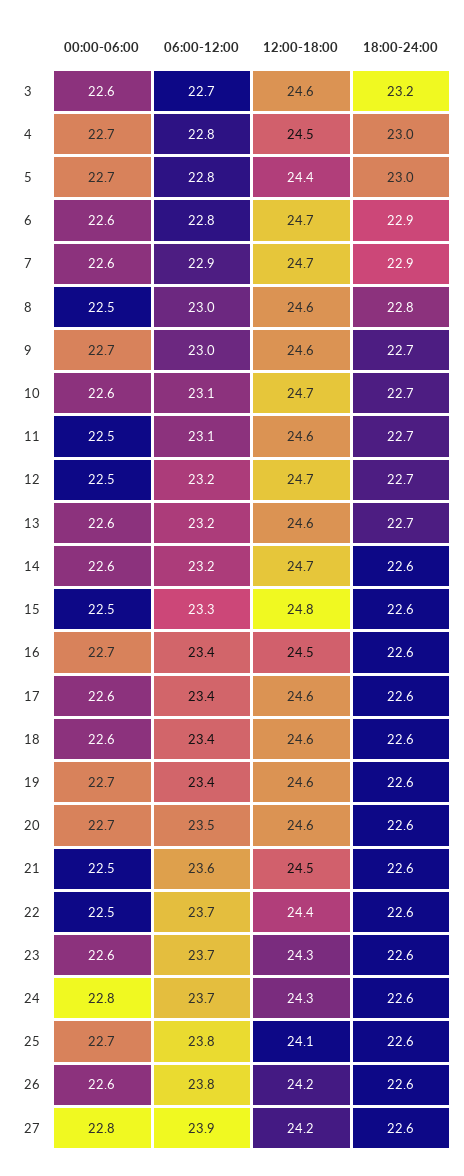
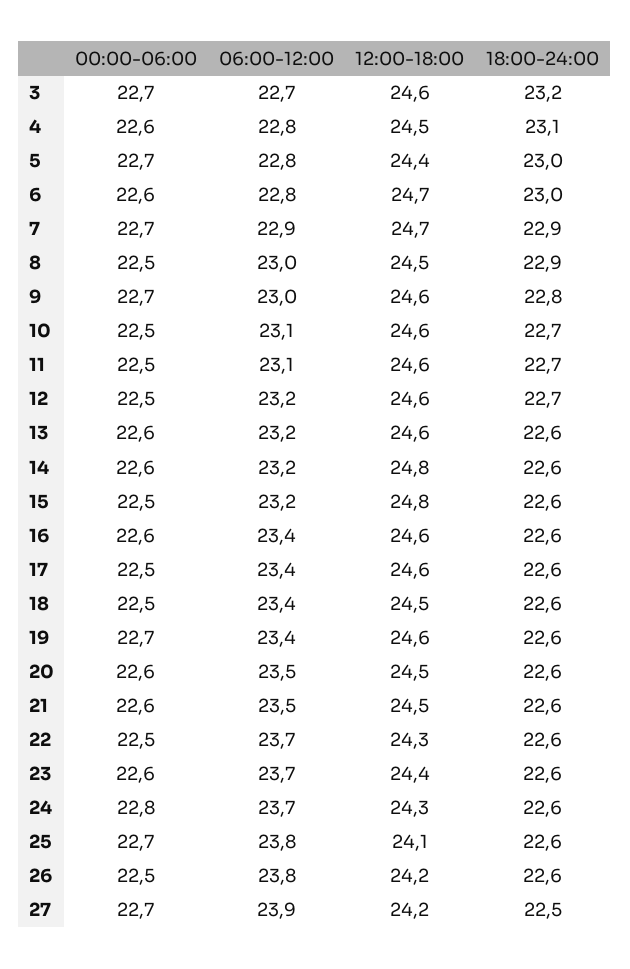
  {
    "00:00-06:00": {
-     "3": 22.6,
+     "3": 22.7,
-     "4": 22.7,
+     "4": 22.6,
      "5": 22.7,
      "6": 22.6,
-     "7": 22.6,
+     "7": 22.7,
      "8": 22.5,
      "9": 22.7,
-     "10": 22.6,
+     "10": 22.5,
      "11": 22.5,
      "12": 22.5,
      "13": 22.6,
      "14": 22.6,
      "15": 22.5,
-     "16": 22.7,
+     "16": 22.6,
-     "17": 22.6,
+     "17": 22.5,
-     "18": 22.6,
+     "18": 22.5,
      "19": 22.7,
-     "20": 22.7,
+     "20": 22.6,
-     "21": 22.5,
+     "21": 22.6,
      "22": 22.5,
      "23": 22.6,
      "24": 22.8,
      "25": 22.7,
-     "26": 22.6,
+     "26": 22.5,
-     "27": 22.8
+     "27": 22.7
    },
    "06:00-12:00": {
      "3": 22.7,
      "4": 22.8,
      "5": 22.8,
      "6": 22.8,
      "7": 22.9,
      "8": 23,
      "9": 23,
      "10": 23.1,
      "11": 23.1,
      "12": 23.2,
      "13": 23.2,
      "14": 23.2,
-     "15": 23.3,
+     "15": 23.2,
      "16": 23.4,
      "17": 23.4,
      "18": 23.4,
      "19": 23.4,
      "20": 23.5,
-     "21": 23.6,
+     "21": 23.5,
      "22": 23.7,
      "23": 23.7,
      "24": 23.7,
      "25": 23.8,
      "26": 23.8,
      "27": 23.9
    },
    "12:00-18:00": {
      "3": 24.6,
      "4": 24.5,
      "5": 24.4,
      "6": 24.7,
      "7": 24.7,
-     "8": 24.6,
+     "8": 24.5,
      "9": 24.6,
-     "10": 24.7,
+     "10": 24.6,
      "11": 24.6,
-     "12": 24.7,
+     "12": 24.6,
      "13": 24.6,
-     "14": 24.7,
+     "14": 24.8,
      "15": 24.8,
-     "16": 24.5,
+     "16": 24.6,
      "17": 24.6,
-     "18": 24.6,
+     "18": 24.5,
      "19": 24.6,
-     "20": 24.6,
+     "20": 24.5,
      "21": 24.5,
-     "22": 24.4,
+     "22": 24.3,
-     "23": 24.3,
+     "23": 24.4,
      "24": 24.3,
      "25": 24.1,
      "26": 24.2,
      "27": 24.2
    },
    "18:00-24:00": {
      "3": 23.2,
-     "4": 23,
+     "4": 23.1,
      "5": 23,
-     "6": 22.9,
+     "6": 23,
      "7": 22.9,
-     "8": 22.8,
+     "8": 22.9,
-     "9": 22.7,
+     "9": 22.8,
      "10": 22.7,
      "11": 22.7,
      "12": 22.7,
-     "13": 22.7,
+     "13": 22.6,
      "14": 22.6,
      "15": 22.6,
      "16": 22.6,
      "17": 22.6,
      "18": 22.6,
      "19": 22.6,
      "20": 22.6,
      "21": 22.6,
      "22": 22.6,
      "23": 22.6,
      "24": 22.6,
      "25": 22.6,
      "26": 22.6,
-     "27": 22.6
+     "27": 22.5
    }
  }

